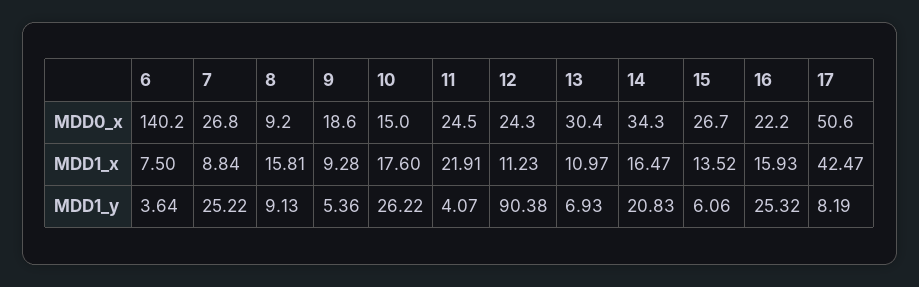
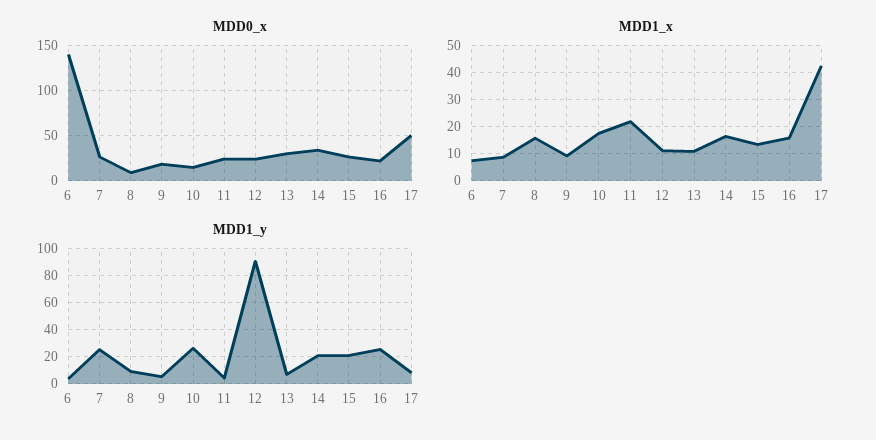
  {
    "MDD0_x": {
      "6": 140.2,
      "7": 26.8,
      "8": 9.2,
      "9": 18.6,
      "10": 15,
      "11": 24.5,
      "12": 24.3,
      "13": 30.4,
      "14": 34.3,
      "15": 26.7,
      "16": 22.2,
      "17": 50.6
    },
    "MDD1_x": {
      "6": 7.5,
      "7": 8.84,
      "8": 15.81,
      "9": 9.28,
      "10": 17.6,
      "11": 21.91,
      "12": 11.23,
      "13": 10.97,
      "14": 16.47,
      "15": 13.52,
      "16": 15.93,
      "17": 42.47
    },
    "MDD1_y": {
      "6": 3.64,
      "7": 25.22,
      "8": 9.13,
      "9": 5.36,
      "10": 26.22,
      "11": 4.07,
      "12": 90.38,
      "13": 6.93,
      "14": 20.83,
-     "15": 6.06,
+     "15": 20,
      "16": 25.32,
      "17": 8.19
    }
  }

